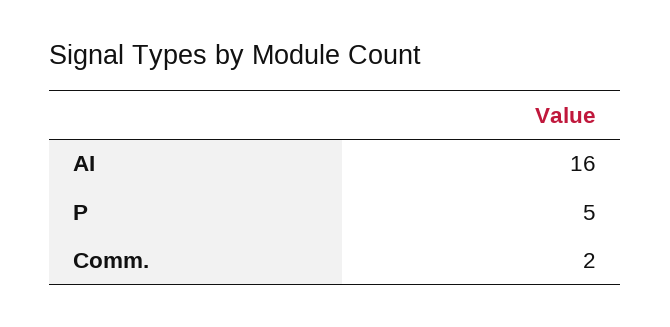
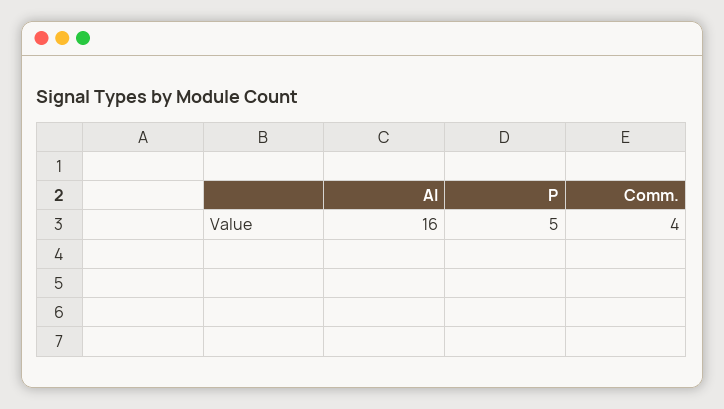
  {
    "AI": 16,
    "P": 5,
-   "Comm.": 2
+   "Comm.": 4
  }

